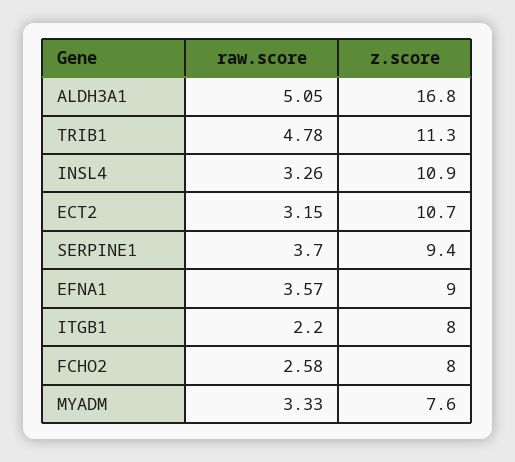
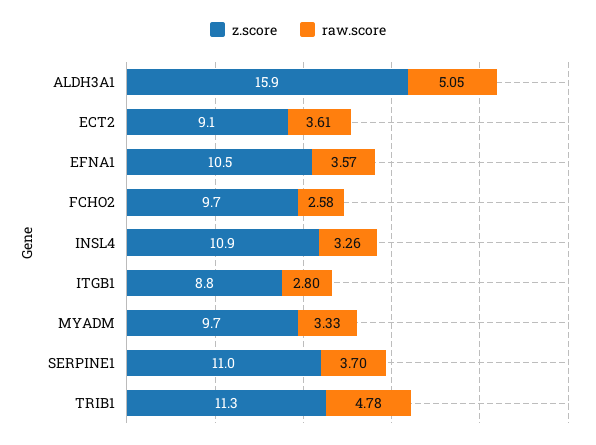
  {
    "raw.score": {
      "ALDH3A1": 5.05,
      "TRIB1": 4.78,
      "INSL4": 3.26,
-     "ECT2": 3.15,
+     "ECT2": 3.61,
      "SERPINE1": 3.7,
      "EFNA1": 3.57,
-     "ITGB1": 2.2,
+     "ITGB1": 2.8,
      "FCHO2": 2.58,
      "MYADM": 3.33
    },
    "z.score": {
-     "ALDH3A1": 16.8,
+     "ALDH3A1": 15.9,
      "TRIB1": 11.3,
      "INSL4": 10.9,
-     "ECT2": 10.7,
+     "ECT2": 9.1,
-     "SERPINE1": 9.4,
+     "SERPINE1": 11,
-     "EFNA1": 9,
+     "EFNA1": 10.5,
-     "ITGB1": 8,
+     "ITGB1": 8.8,
-     "FCHO2": 8,
+     "FCHO2": 9.7,
-     "MYADM": 7.6
+     "MYADM": 9.7
    }
  }

